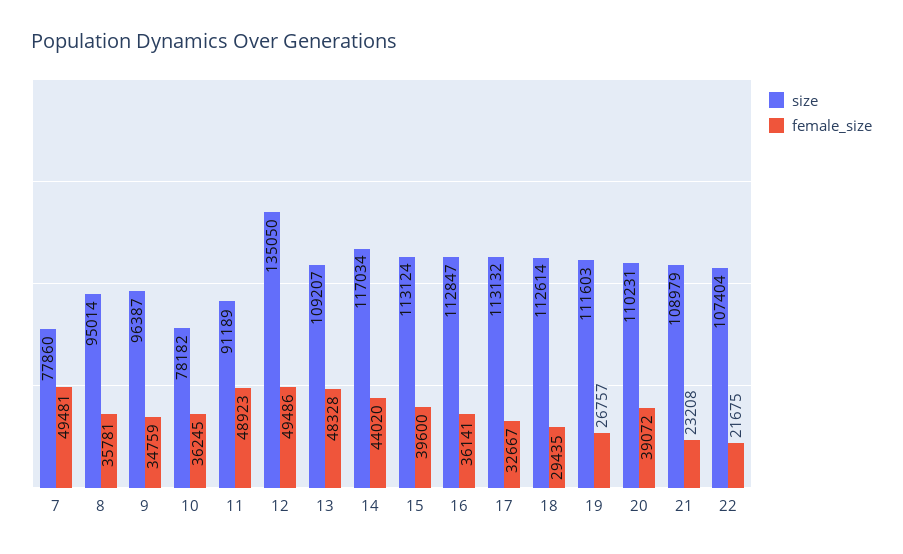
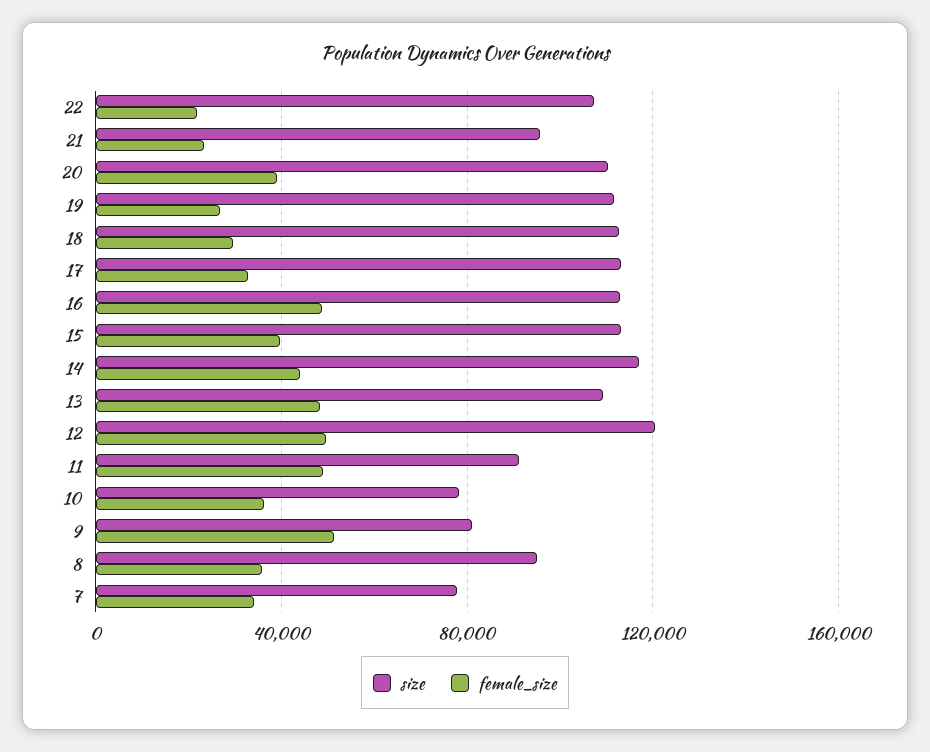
  {
    "size": {
      "7": 77860,
      "8": 95014,
-     "9": 96387,
+     "9": 80000,
      "10": 78182,
      "11": 91189,
-     "12": 135050,
+     "12": 120000,
      "13": 109207,
      "14": 117034,
      "15": 113124,
      "16": 112847,
      "17": 113132,
      "18": 112614,
      "19": 111603,
      "20": 110231,
-     "21": 108979,
+     "21": 95000,
      "22": 107404
    },
    "female_size": {
-     "7": 49481,
+     "7": 35000,
      "8": 35781,
-     "9": 34759,
+     "9": 50000,
      "10": 36245,
      "11": 48923,
      "12": 49486,
      "13": 48328,
      "14": 44020,
      "15": 39600,
-     "16": 36141,
+     "16": 50000,
      "17": 32667,
      "18": 29435,
      "19": 26757,
      "20": 39072,
      "21": 23208,
      "22": 21675
    }
  }

